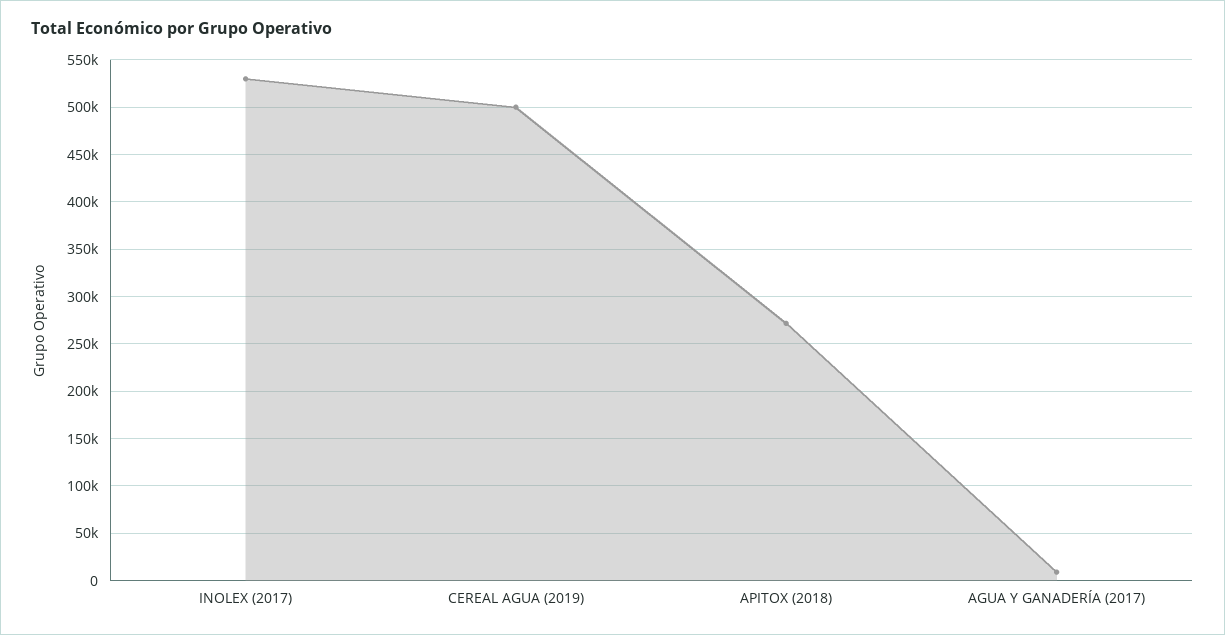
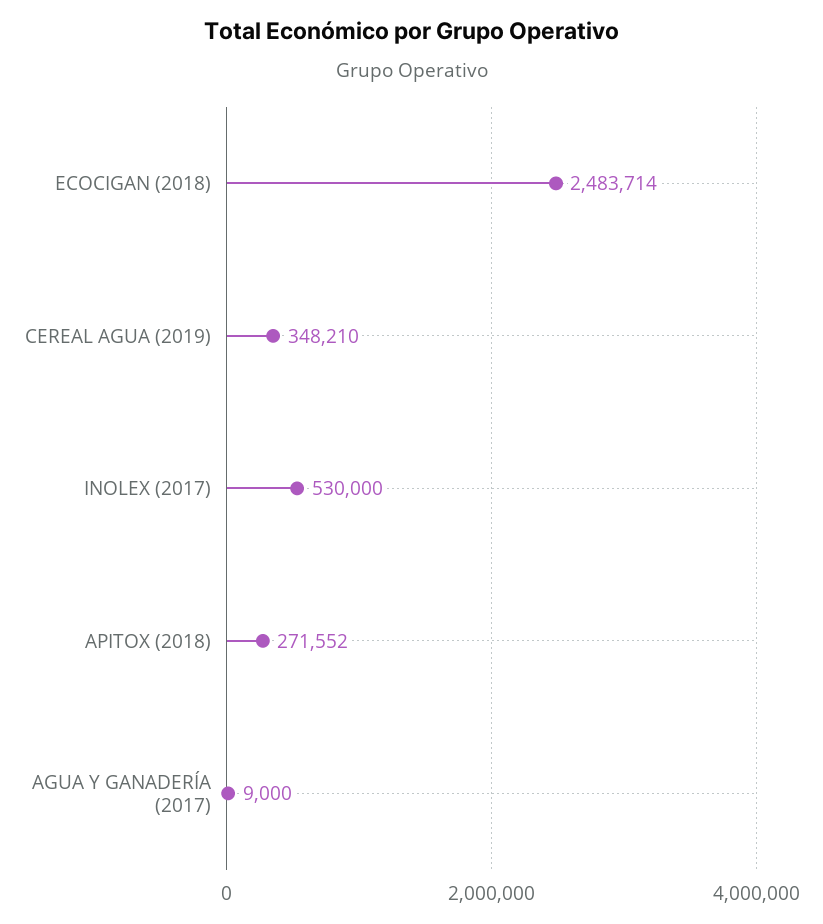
  {
    "INOLEX (2017)": 530000,
-   "CEREAL AGUA (2019)": 500000,
+   "CEREAL AGUA (2019)": 348210,
    "APITOX (2018)": 271552,
-   "AGUA Y GANADERÍA (2017)": 9000
+   "AGUA Y GANADERÍA (2017)": 9000,
+   "ECOCIGAN (2018)": 2483714
  }

